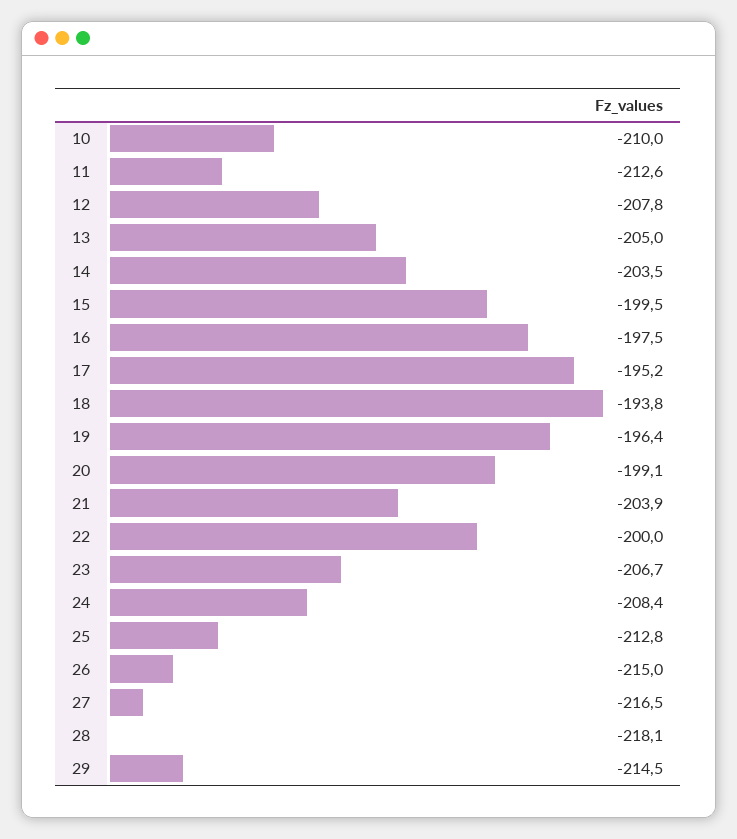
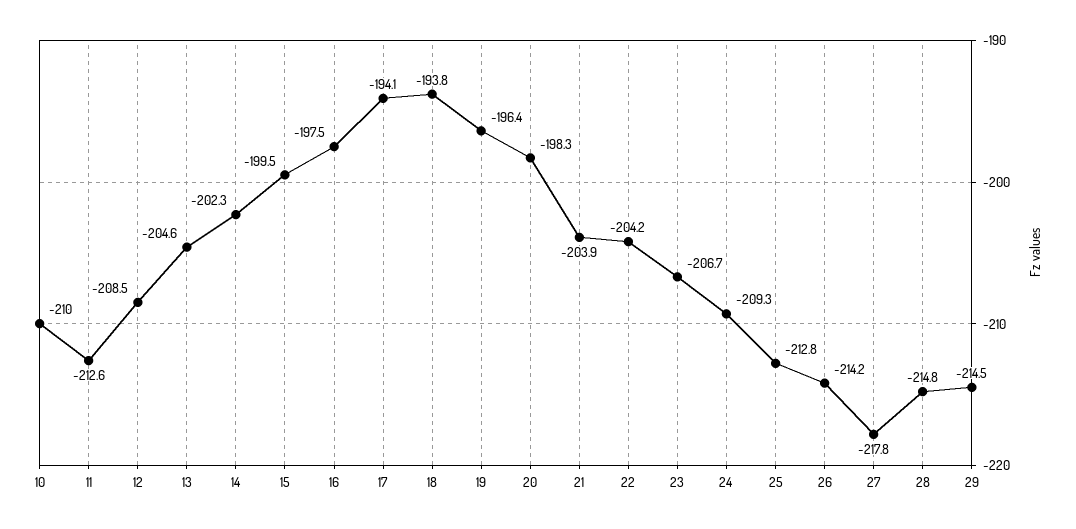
  {
    "10": -210,
    "11": -212.6,
-   "12": -207.8,
+   "12": -208.5,
-   "13": -205,
+   "13": -204.6,
-   "14": -203.5,
+   "14": -202.3,
    "15": -199.5,
    "16": -197.5,
-   "17": -195.2,
+   "17": -194.1,
    "18": -193.8,
    "19": -196.4,
-   "20": -199.1,
+   "20": -198.3,
    "21": -203.9,
-   "22": -200,
+   "22": -204.2,
    "23": -206.7,
-   "24": -208.4,
+   "24": -209.3,
    "25": -212.8,
-   "26": -215,
+   "26": -214.2,
-   "27": -216.5,
+   "27": -217.8,
-   "28": -218.1,
+   "28": -214.8,
    "29": -214.5
  }

